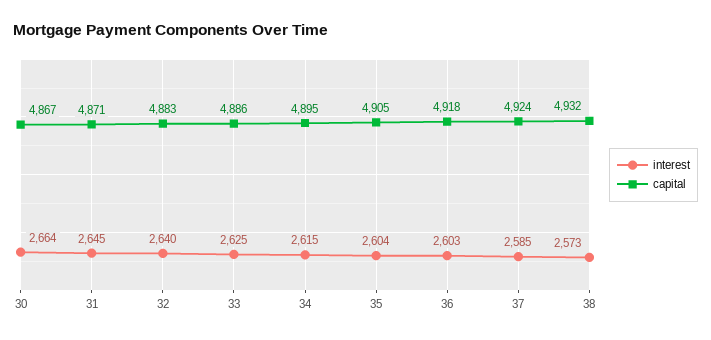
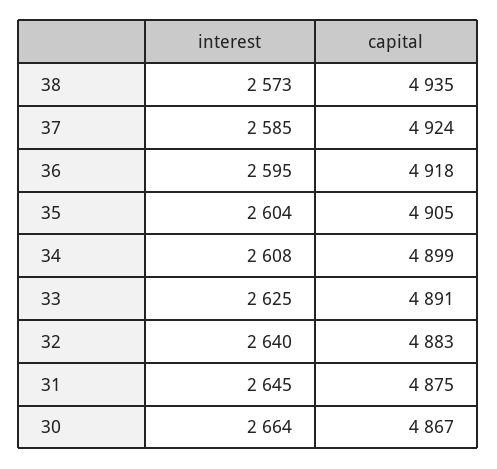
  {
    "interest": {
      "30": 2664,
      "31": 2645,
      "32": 2640,
      "33": 2625,
-     "34": 2615,
+     "34": 2608,
      "35": 2604,
-     "36": 2603,
+     "36": 2595,
      "37": 2585,
      "38": 2573
    },
    "capital": {
      "30": 4867,
-     "31": 4871,
+     "31": 4875,
      "32": 4883,
-     "33": 4886,
+     "33": 4891,
-     "34": 4895,
+     "34": 4899,
      "35": 4905,
      "36": 4918,
      "37": 4924,
-     "38": 4932
+     "38": 4935
    }
  }

